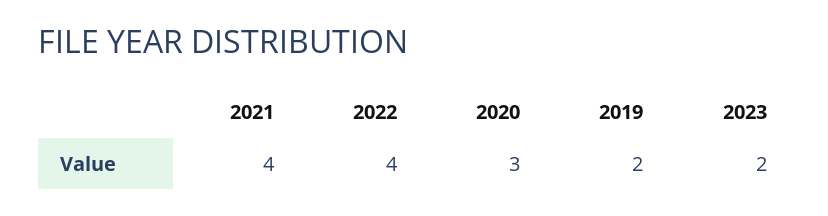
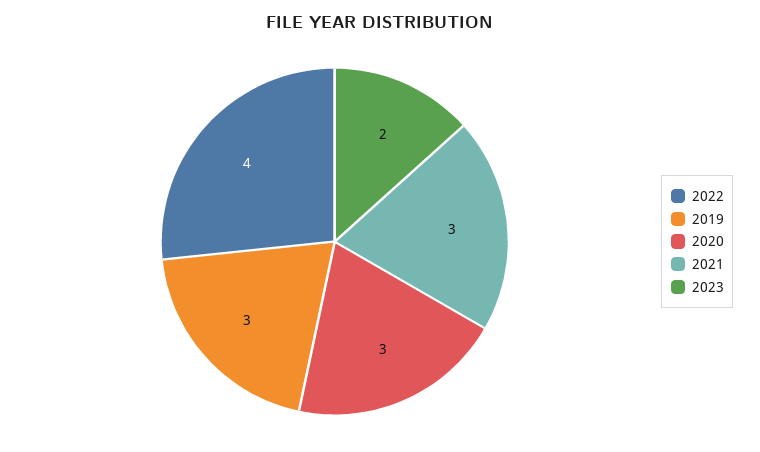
  {
-   "2021": 4,
+   "2021": 3,
    "2022": 4,
    "2020": 3,
-   "2019": 2,
+   "2019": 3,
    "2023": 2
  }

